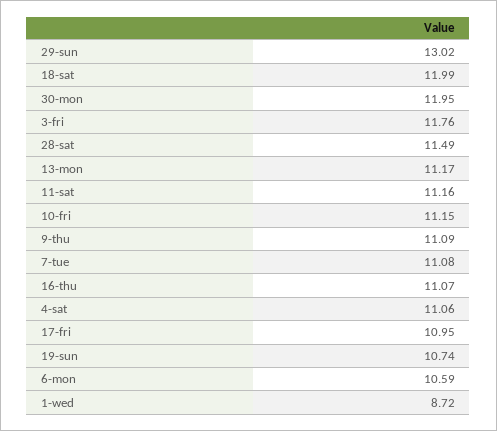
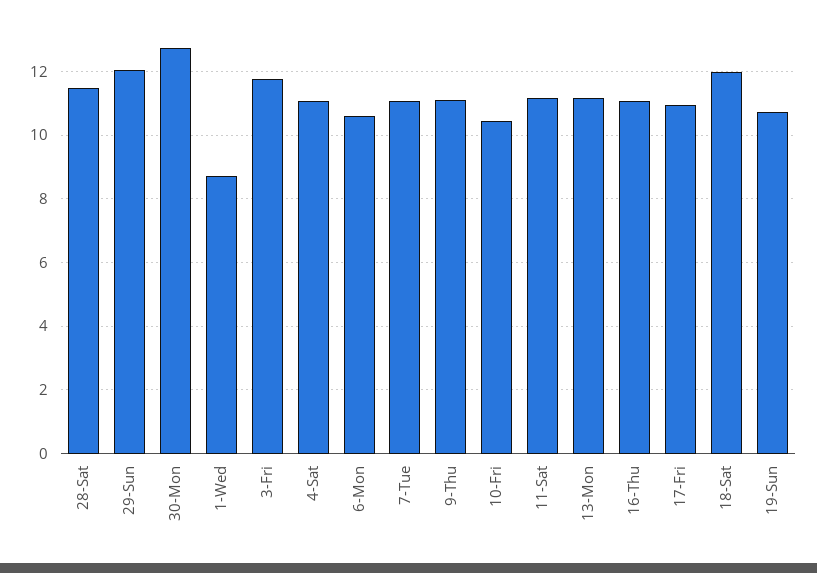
  {
-   "29-sun": 13.02,
+   "29-sun": 12,
    "18-sat": 11.99,
-   "30-mon": 11.95,
+   "30-mon": 12.8,
    "3-fri": 11.76,
    "28-sat": 11.49,
    "13-mon": 11.17,
    "11-sat": 11.16,
-   "10-fri": 11.15,
+   "10-fri": 10.4,
    "9-thu": 11.09,
    "7-tue": 11.08,
    "16-thu": 11.07,
    "4-sat": 11.06,
    "17-fri": 10.95,
    "19-sun": 10.74,
    "6-mon": 10.59,
    "1-wed": 8.72
  }

